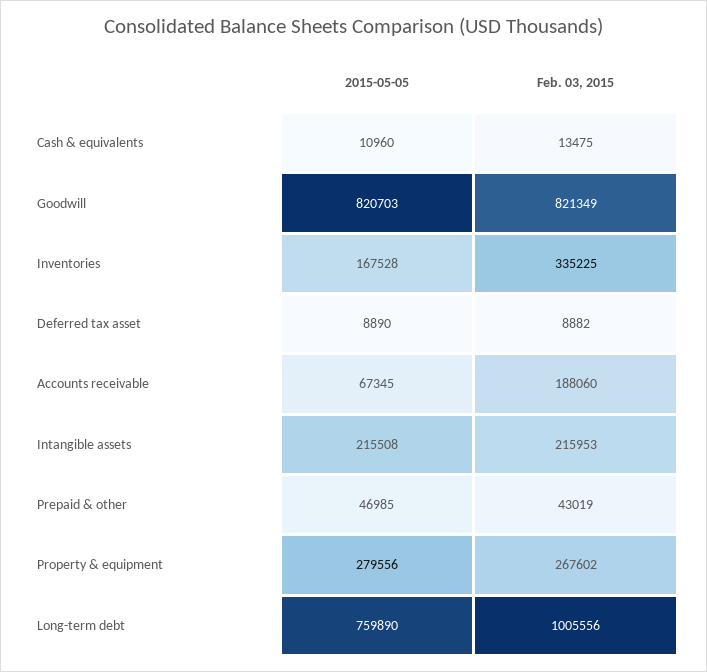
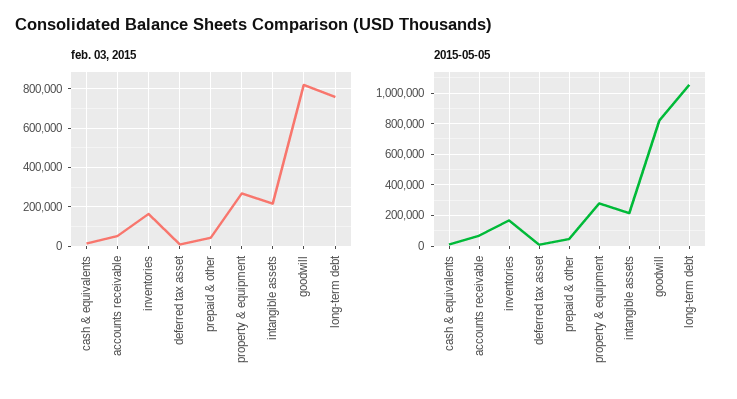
  {
    "2015-05-05": {
      "Cash & equivalents": 10960,
      "Goodwill": 820703,
      "Inventories": 167528,
      "Deferred tax asset": 8890,
      "Accounts receivable": 67345,
      "Intangible assets": 215508,
      "Prepaid & other": 46985,
      "Property & equipment": 279556,
-     "Long-term debt": 759890
+     "Long-term debt": 1050000
    },
    "Feb. 03, 2015": {
      "Cash & equivalents": 13475,
      "Goodwill": 821349,
-     "Inventories": 335225,
+     "Inventories": 150000,
      "Deferred tax asset": 8882,
-     "Accounts receivable": 188060,
+     "Accounts receivable": 50000,
      "Intangible assets": 215953,
      "Prepaid & other": 43019,
      "Property & equipment": 267602,
-     "Long-term debt": 1005556
+     "Long-term debt": 750000
    }
  }

